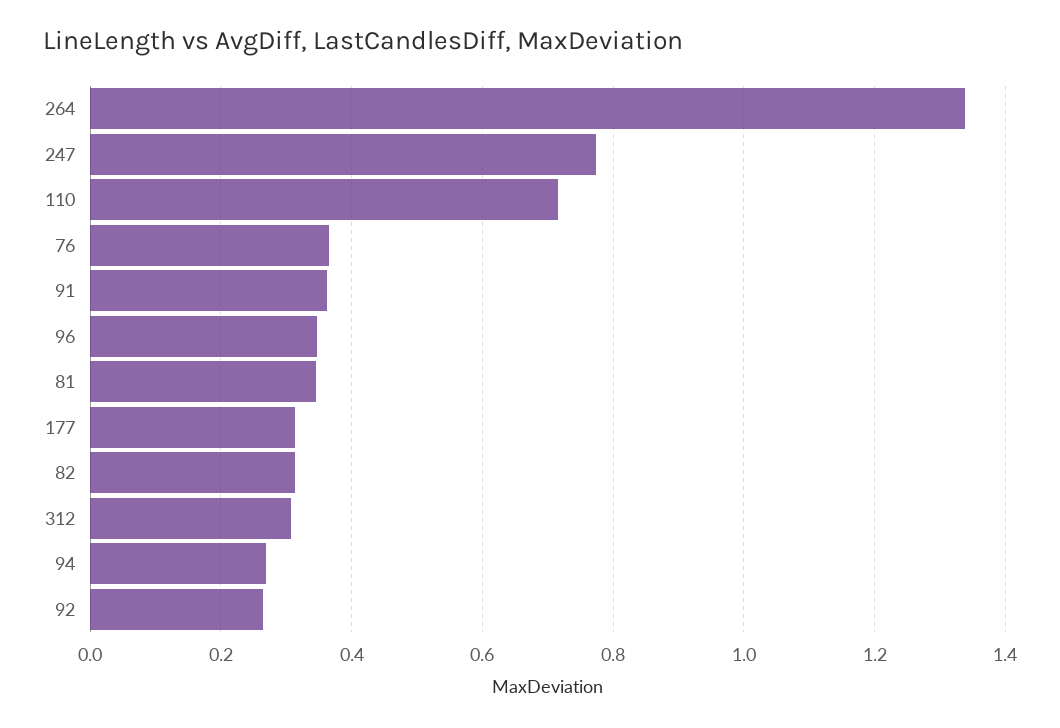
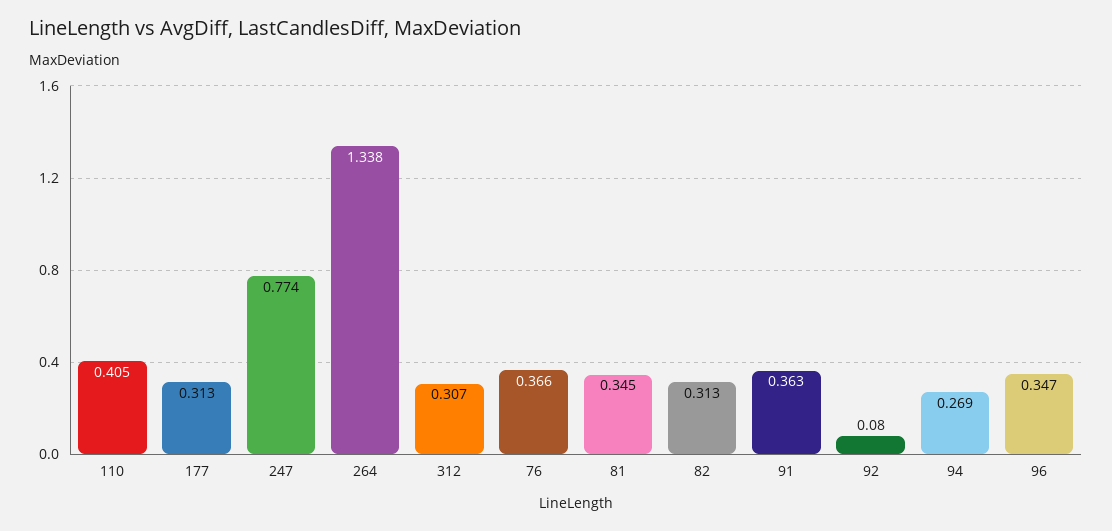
  {
    "264": 1.338,
    "247": 0.774,
-   "110": 0.72,
+   "110": 0.405,
    "76": 0.366,
    "91": 0.363,
    "96": 0.347,
    "81": 0.345,
    "177": 0.313,
    "82": 0.313,
    "312": 0.307,
    "94": 0.269,
-   "92": 0.26
+   "92": 0.08
  }

